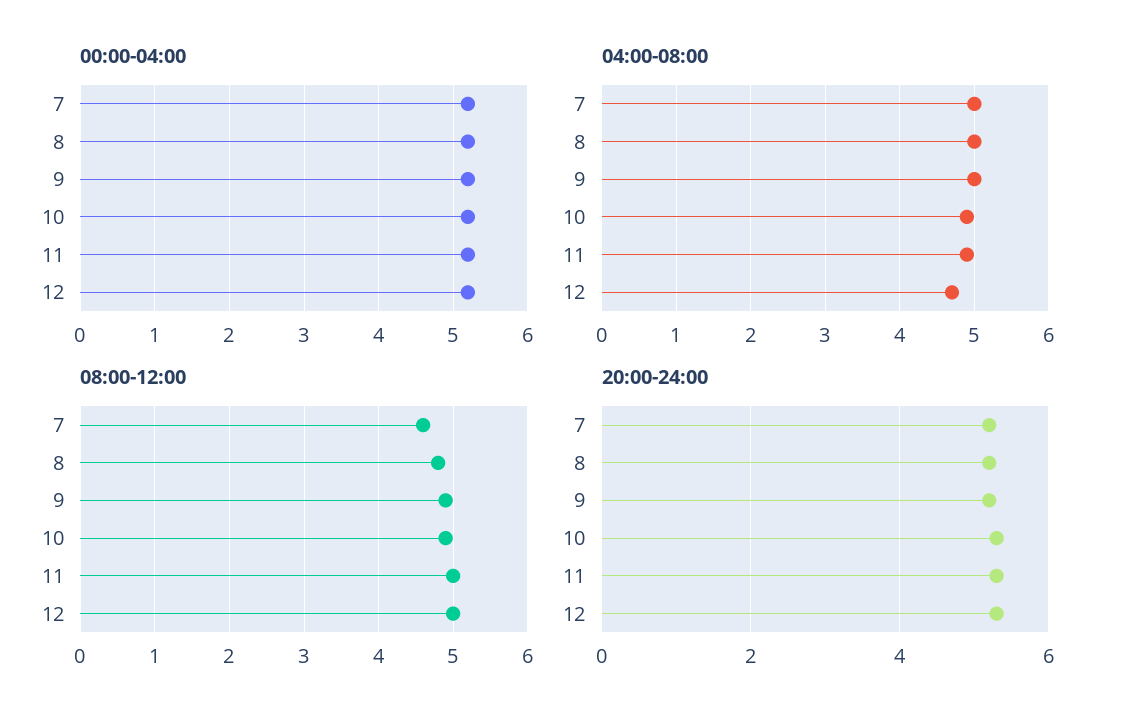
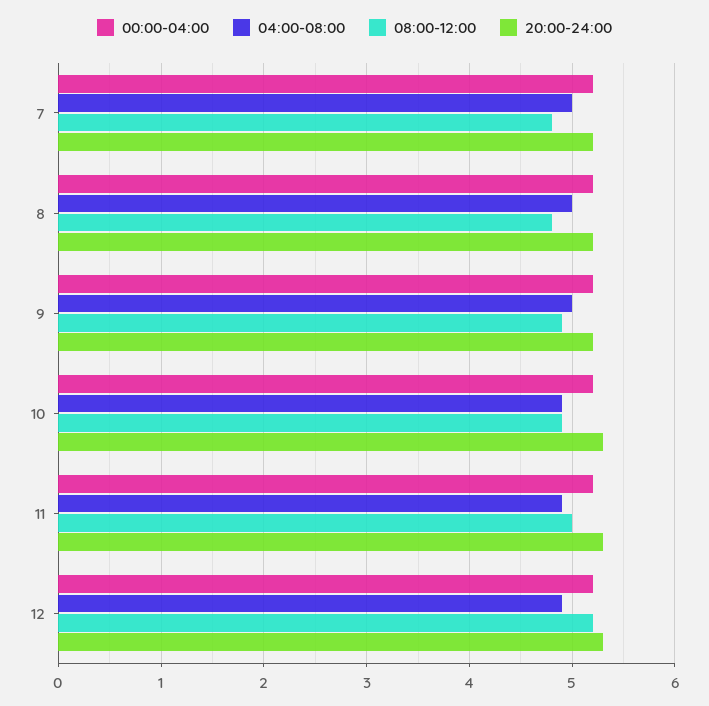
  {
    "00:00-04:00": {
      "7": 5.2,
      "8": 5.2,
      "9": 5.2,
      "10": 5.2,
      "11": 5.2,
      "12": 5.2
    },
    "04:00-08:00": {
      "7": 5,
      "8": 5,
      "9": 5,
      "10": 4.9,
      "11": 4.9,
-     "12": 4.7
+     "12": 4.9
    },
    "08:00-12:00": {
-     "7": 4.6,
+     "7": 4.8,
      "8": 4.8,
      "9": 4.9,
      "10": 4.9,
      "11": 5,
-     "12": 5
+     "12": 5.2
    },
    "20:00-24:00": {
      "7": 5.2,
      "8": 5.2,
      "9": 5.2,
      "10": 5.3,
      "11": 5.3,
      "12": 5.3
    }
  }

